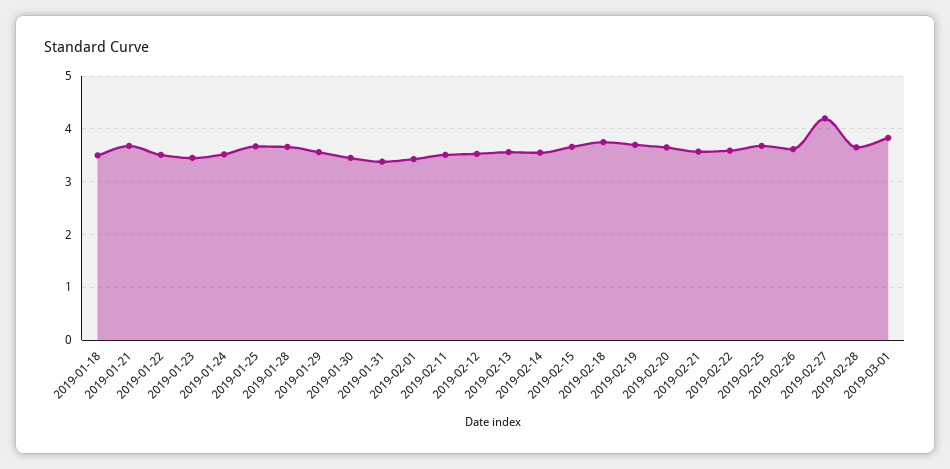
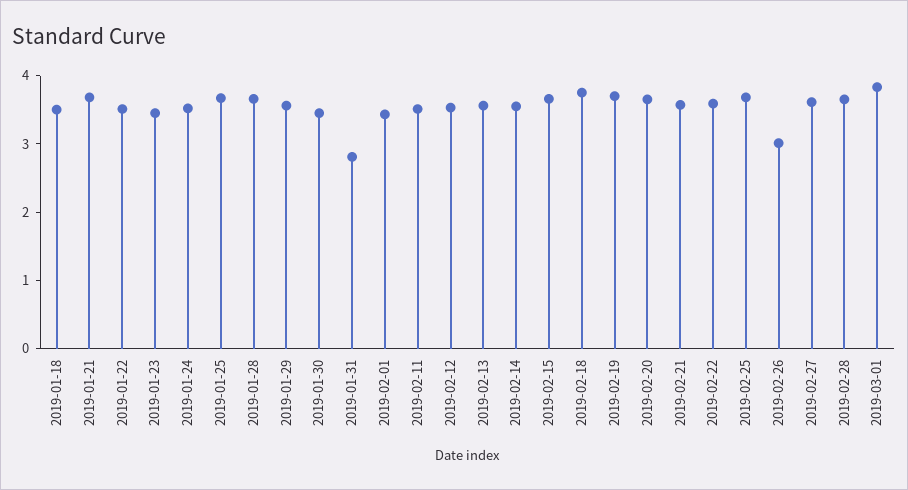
  {
    "2019-01-18": 3.6,
    "2019-01-21": 3.6,
    "2019-01-22": 3.6,
    "2019-01-23": 3.4,
    "2019-01-24": 3.6,
    "2019-01-25": 3.6,
    "2019-01-28": 3.6,
    "2019-01-29": 3.6,
    "2019-01-30": 3.4,
-   "2019-01-31": 3.4,
+   "2019-01-31": 2.8,
    "2019-02-01": 3.4,
    "2019-02-11": 3.6,
    "2019-02-12": 3.6,
    "2019-02-13": 3.6,
    "2019-02-14": 3.6,
    "2019-02-15": 3.6,
    "2019-02-18": 3.8,
    "2019-02-19": 3.8,
    "2019-02-20": 3.6,
    "2019-02-21": 3.6,
    "2019-02-22": 3.6,
    "2019-02-25": 3.6,
-   "2019-02-26": 3.6,
+   "2019-02-26": 3,
-   "2019-02-27": 4.2,
+   "2019-02-27": 3.6,
    "2019-02-28": 3.6,
    "2019-03-01": 3.8
  }

